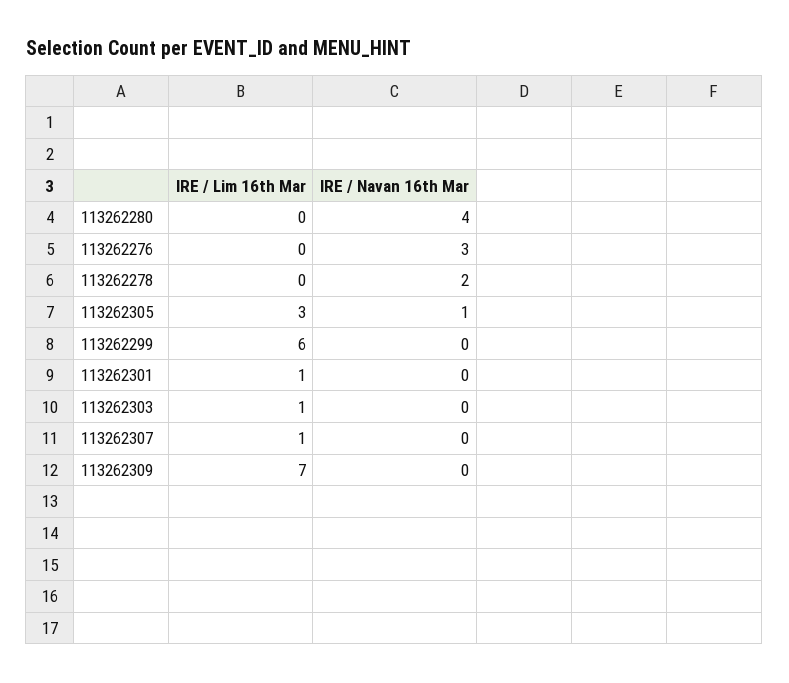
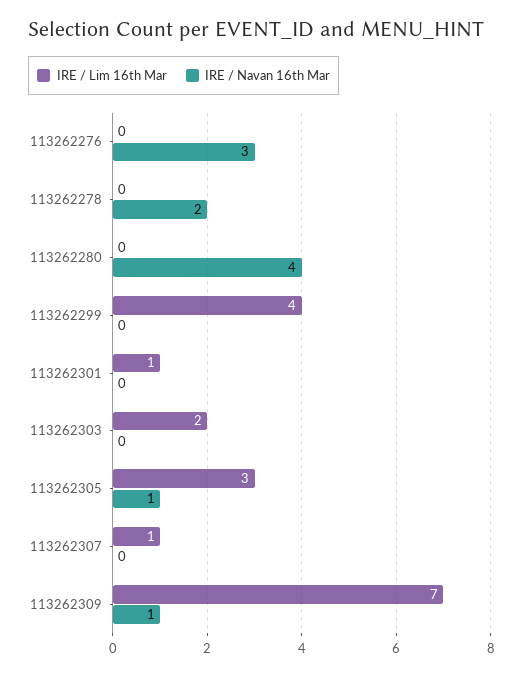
  {
    "IRE / Lim 16th Mar": {
      "113262280": 0,
      "113262276": 0,
      "113262278": 0,
      "113262305": 3,
-     "113262299": 6,
+     "113262299": 4,
      "113262301": 1,
-     "113262303": 1,
+     "113262303": 2,
      "113262307": 1,
      "113262309": 7
    },
    "IRE / Navan 16th Mar": {
      "113262280": 4,
      "113262276": 3,
      "113262278": 2,
      "113262305": 1,
      "113262299": 0,
      "113262301": 0,
      "113262303": 0,
      "113262307": 0,
-     "113262309": 0
+     "113262309": 1
    }
  }

